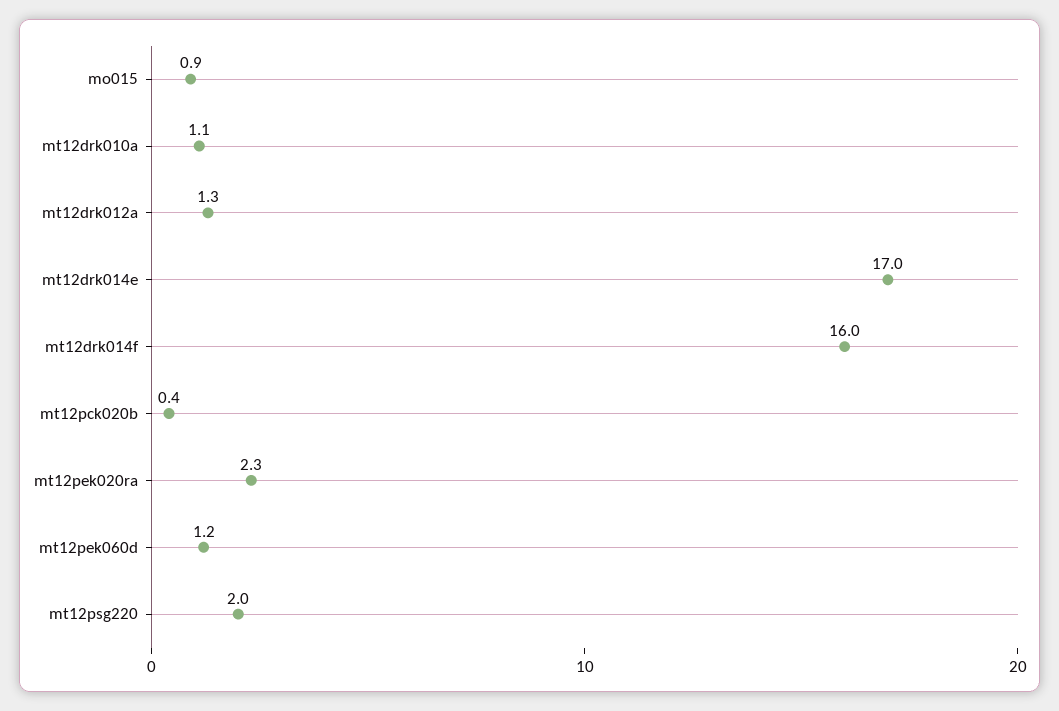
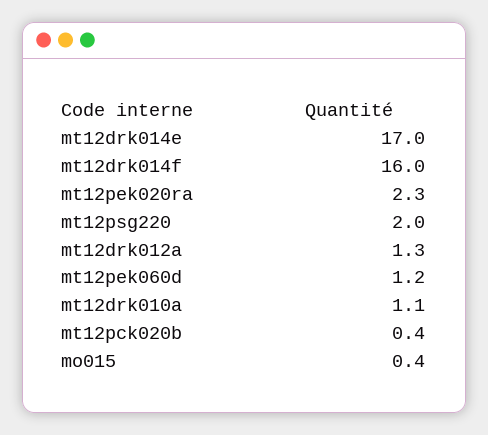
  {
-   "mo015": 0.9,
+   "mo015": 0.4,
    "mt12drk010a": 1.1,
    "mt12drk012a": 1.3,
    "mt12drk014e": 17,
    "mt12drk014f": 16,
    "mt12pck020b": 0.4,
    "mt12pek020ra": 2.3,
    "mt12pek060d": 1.2,
    "mt12psg220": 2
  }

